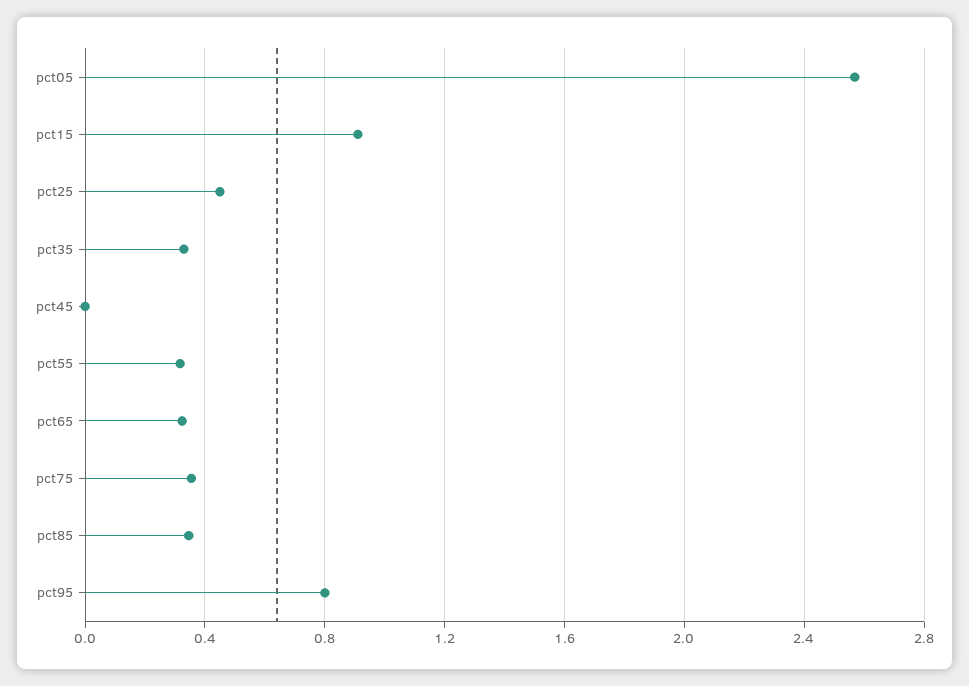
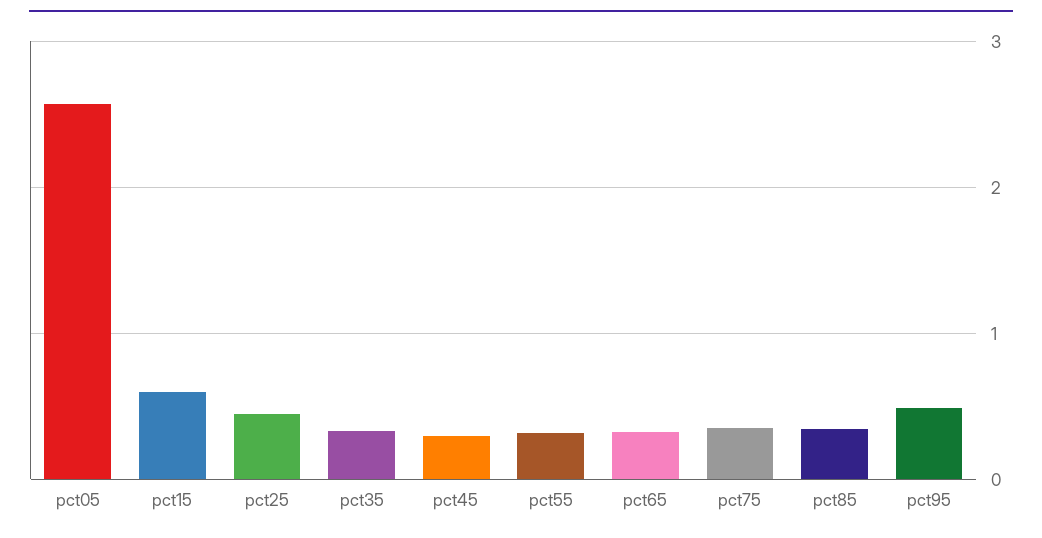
  {
    "pct05": 2.55,
-   "pct15": 0.9,
+   "pct15": 0.6,
    "pct25": 0.45,
    "pct35": 0.35,
-   "pct45": 0,
+   "pct45": 0.3,
    "pct55": 0.3,
    "pct65": 0.3,
    "pct75": 0.35,
    "pct85": 0.35,
-   "pct95": 0.8
+   "pct95": 0.5
  }

